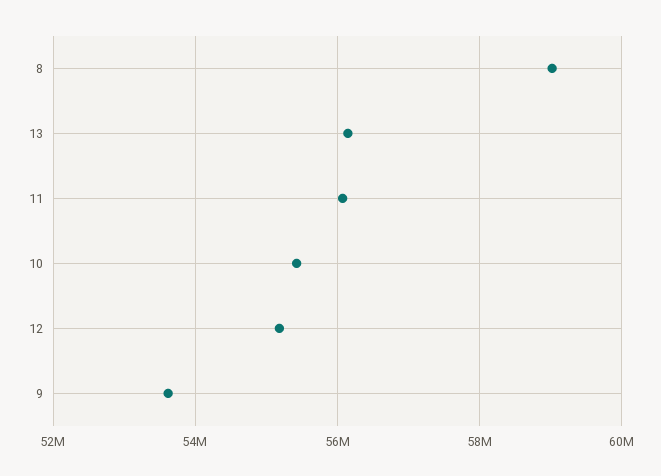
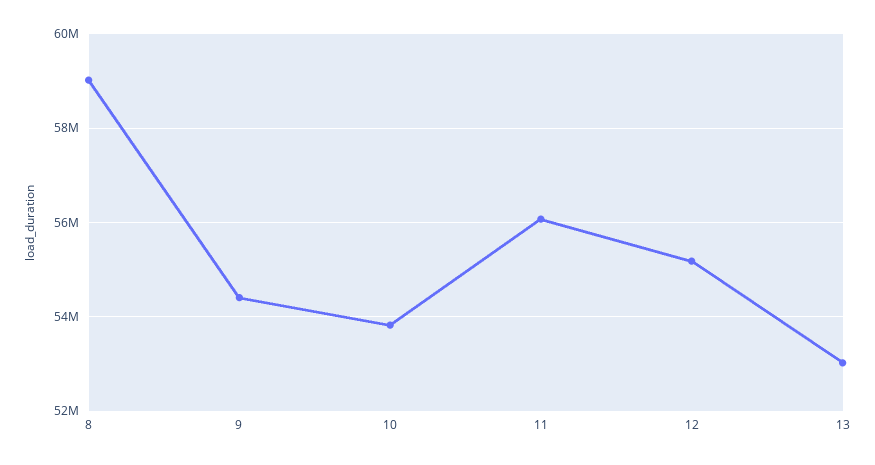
  {
    "8": 59000000,
-   "13": 56200000,
+   "13": 53000000,
    "11": 56000000,
-   "10": 55400000,
+   "10": 53800000,
    "12": 55200000,
-   "9": 53600000
+   "9": 54400000
  }

